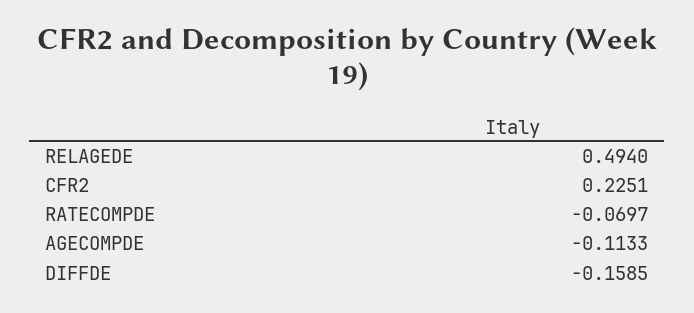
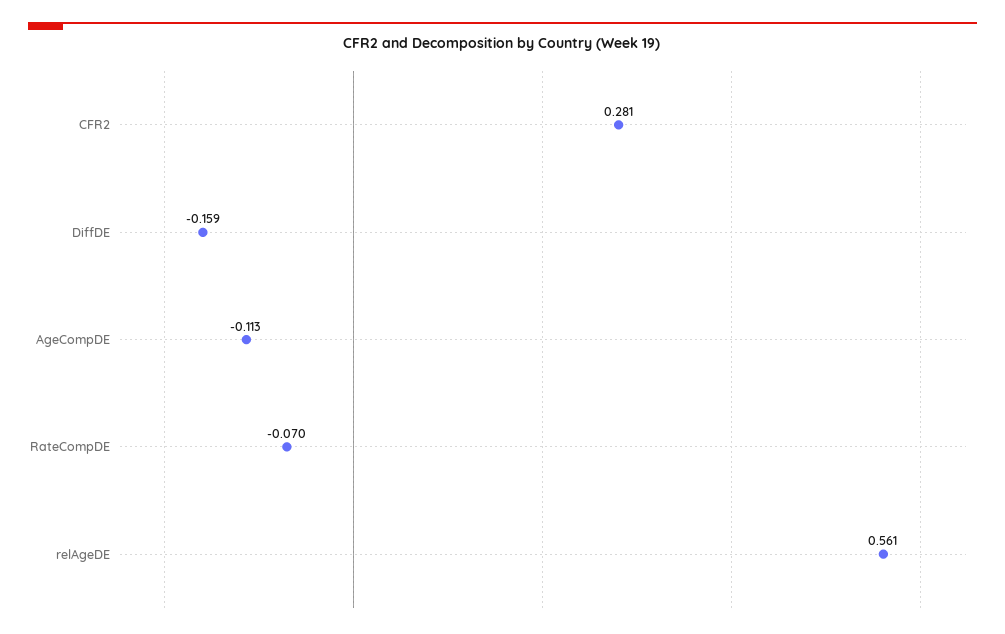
  {
-   "RELAGEDE": 0.494,
+   "RELAGEDE": 0.561,
-   "CFR2": 0.2251,
+   "CFR2": 0.281,
    "RATECOMPDE": -0.0697,
    "AGECOMPDE": -0.1133,
    "DIFFDE": -0.1585
  }

